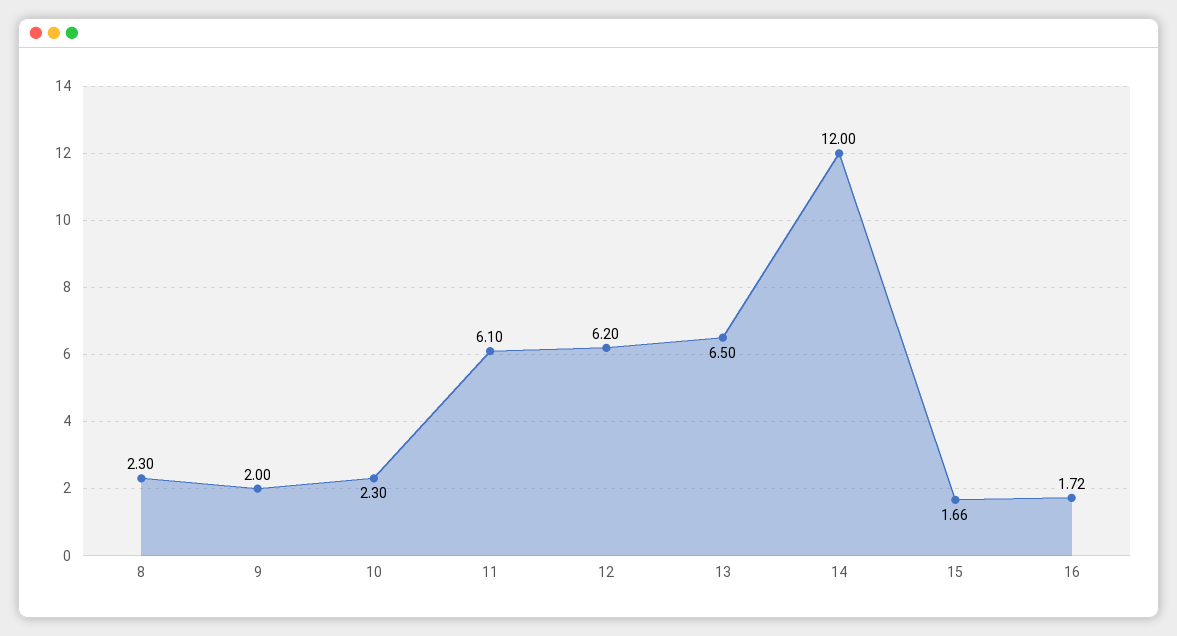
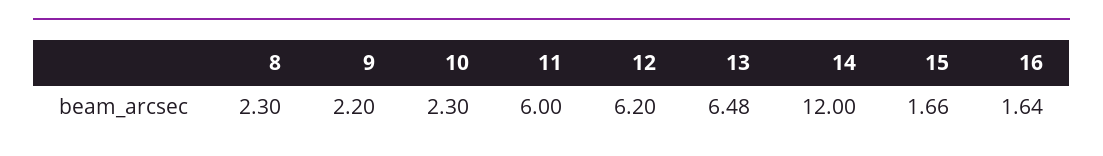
  {
    "8": 2.3,
-   "9": 2,
+   "9": 2.2,
    "10": 2.3,
-   "11": 6.1,
+   "11": 6,
    "12": 6.2,
-   "13": 6.5,
+   "13": 6.48,
    "14": 12,
    "15": 1.66,
-   "16": 1.72
+   "16": 1.64
  }

